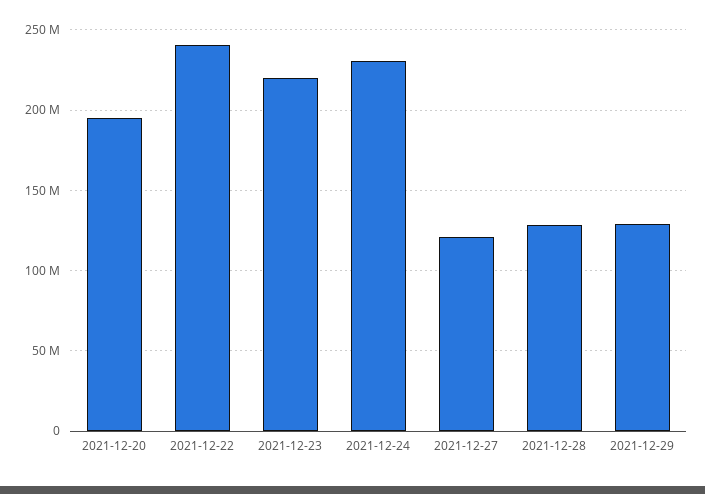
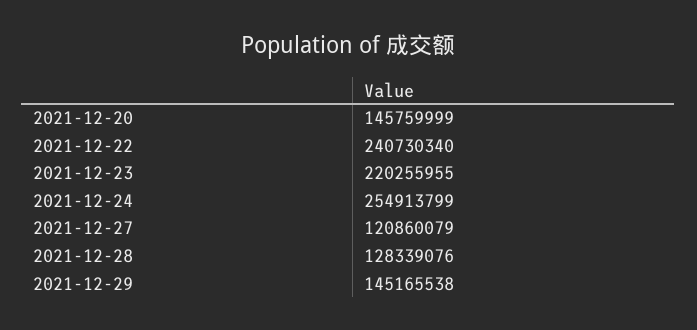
  {
-   "2021-12-20": 195000000,
+   "2021-12-20": 145759999,
    "2021-12-22": 240730340,
    "2021-12-23": 220255955,
-   "2021-12-24": 230000000,
+   "2021-12-24": 254913799,
    "2021-12-27": 120860079,
    "2021-12-28": 128339076,
-   "2021-12-29": 130000000
+   "2021-12-29": 145165538
  }

